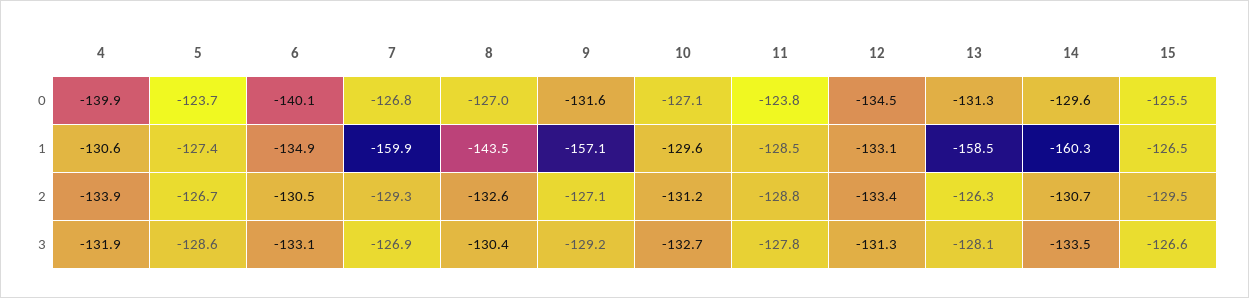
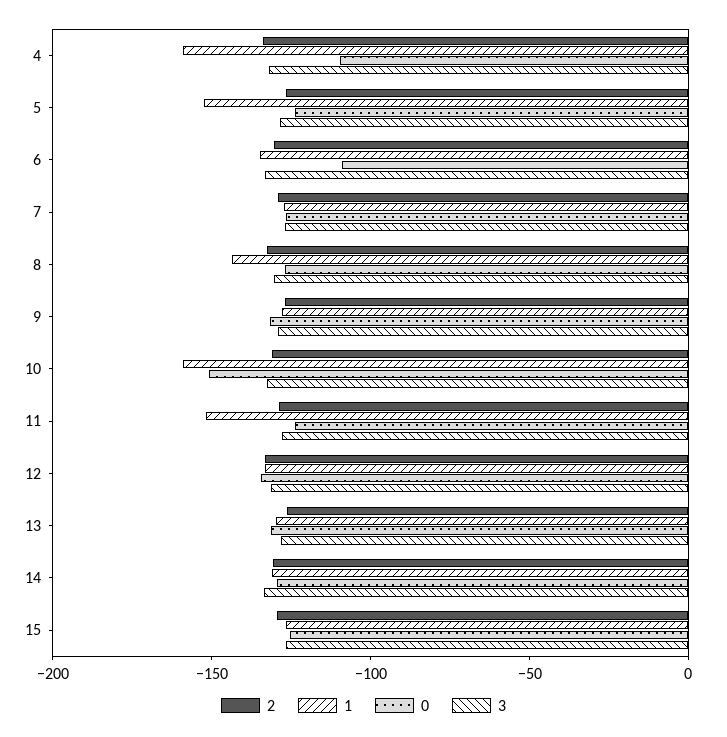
  {
    "0": {
-     "4": -139.9,
+     "4": -110,
      "5": -123.7,
-     "6": -140.1,
+     "6": -110,
      "7": -126.8,
      "8": -127,
      "9": -131.6,
-     "10": -127.1,
+     "10": -150,
      "11": -123.8,
      "12": -134.5,
      "13": -131.3,
      "14": -129.6,
      "15": -125.5
    },
    "1": {
-     "4": -130.6,
+     "4": -160,
-     "5": -127.4,
+     "5": -150,
      "6": -134.9,
-     "7": -159.9,
+     "7": -130,
      "8": -143.5,
-     "9": -157.1,
+     "9": -130,
-     "10": -129.6,
+     "10": -160,
-     "11": -128.5,
+     "11": -150,
      "12": -133.1,
-     "13": -158.5,
+     "13": -130,
-     "14": -160.3,
+     "14": -130,
      "15": -126.5
    },
    "2": {
      "4": -133.9,
      "5": -126.7,
      "6": -130.5,
      "7": -129.3,
      "8": -132.6,
      "9": -127.1,
      "10": -131.2,
      "11": -128.8,
      "12": -133.4,
      "13": -126.3,
      "14": -130.7,
      "15": -129.5
    },
    "3": {
      "4": -131.9,
      "5": -128.6,
      "6": -133.1,
      "7": -126.9,
      "8": -130.4,
      "9": -129.2,
      "10": -132.7,
      "11": -127.8,
      "12": -131.3,
      "13": -128.1,
      "14": -133.5,
      "15": -126.6
    }
  }

